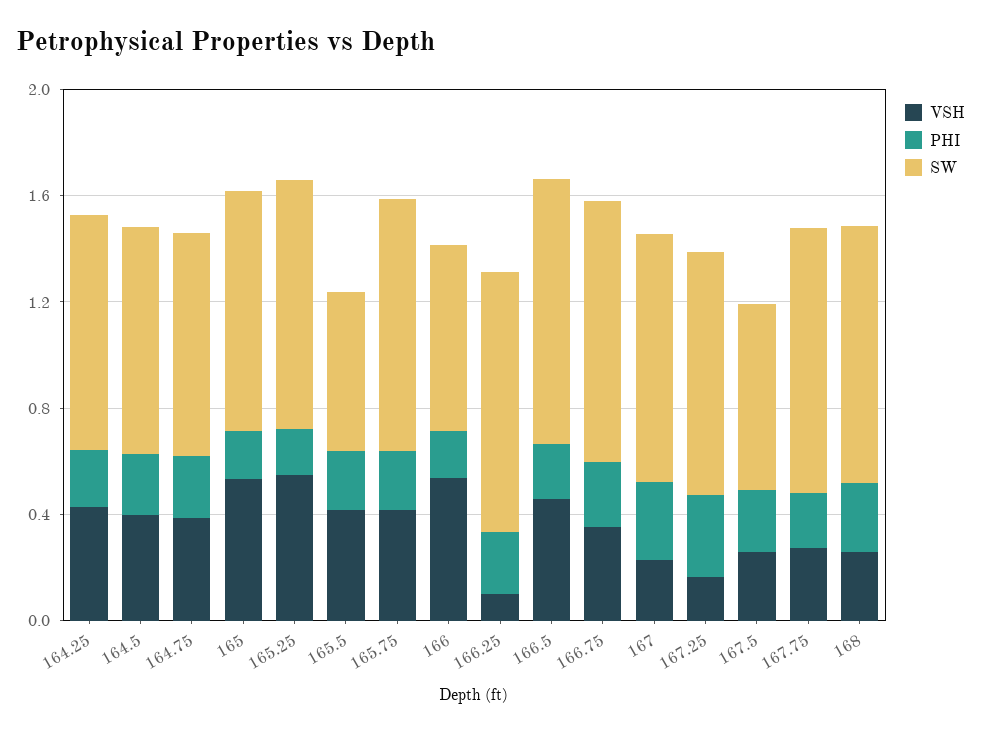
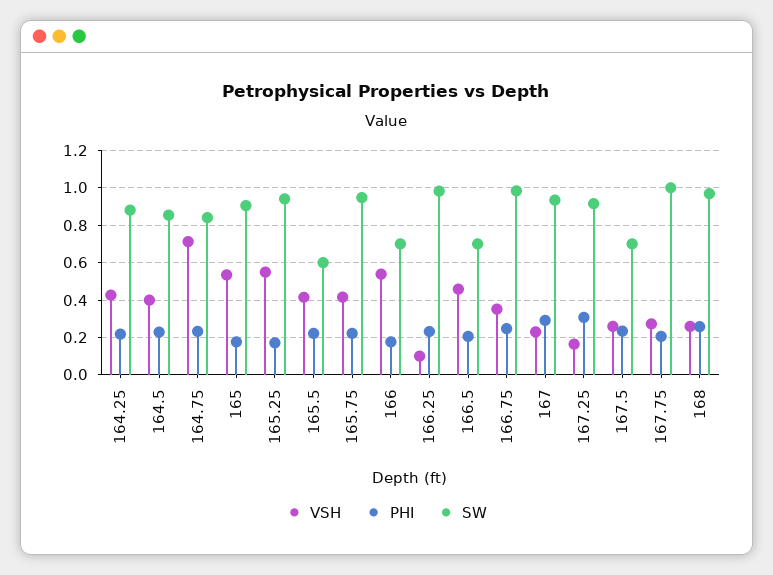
  {
    "VSH": {
      "164.25": 0.45,
      "164.5": 0.4,
-     "164.75": 0.4,
+     "164.75": 0.7,
      "165": 0.55,
      "165.25": 0.55,
      "165.5": 0.4,
      "165.75": 0.4,
      "166": 0.55,
      "166.25": 0.1,
      "166.5": 0.45,
      "166.75": 0.35,
      "167": 0.25,
      "167.25": 0.15,
      "167.5": 0.25,
      "167.75": 0.25,
      "168": 0.25
    },
    "PHI": {
      "164.25": 0.2,
      "164.5": 0.25,
      "164.75": 0.25,
      "165": 0.2,
      "165.25": 0.15,
      "165.5": 0.2,
      "165.75": 0.2,
      "166": 0.2,
      "166.25": 0.25,
      "166.5": 0.2,
      "166.75": 0.25,
      "167": 0.3,
      "167.25": 0.3,
      "167.5": 0.25,
      "167.75": 0.2,
      "168": 0.25
    },
    "SW": {
      "164.25": 0.9,
      "164.5": 0.85,
      "164.75": 0.85,
      "165": 0.9,
      "165.25": 0.95,
      "165.5": 0.6,
      "165.75": 0.95,
      "166": 0.7,
      "166.25": 1,
-     "166.5": 1,
+     "166.5": 0.7,
      "166.75": 1,
      "167": 0.95,
      "167.25": 0.9,
      "167.5": 0.7,
      "167.75": 1,
      "168": 0.95
    }
  }

